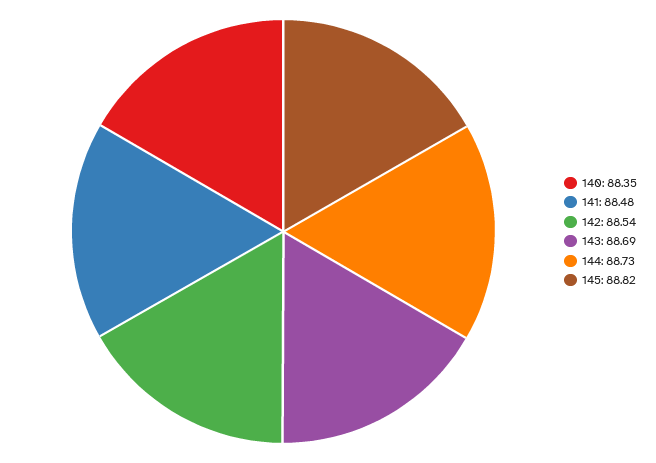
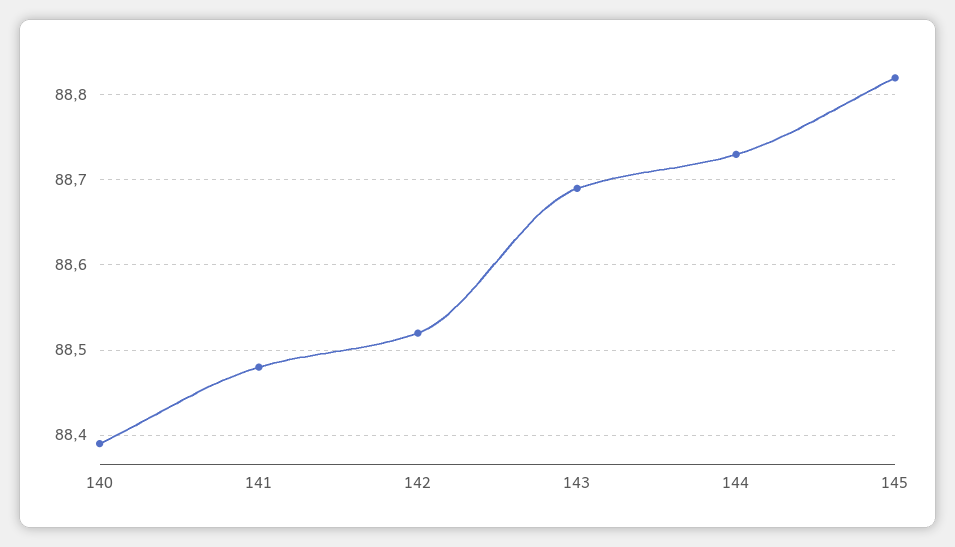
  {
-   "140": 88.35,
+   "140": 88.39,
    "141": 88.48,
-   "142": 88.54,
+   "142": 88.52,
    "143": 88.69,
    "144": 88.73,
    "145": 88.82
  }

